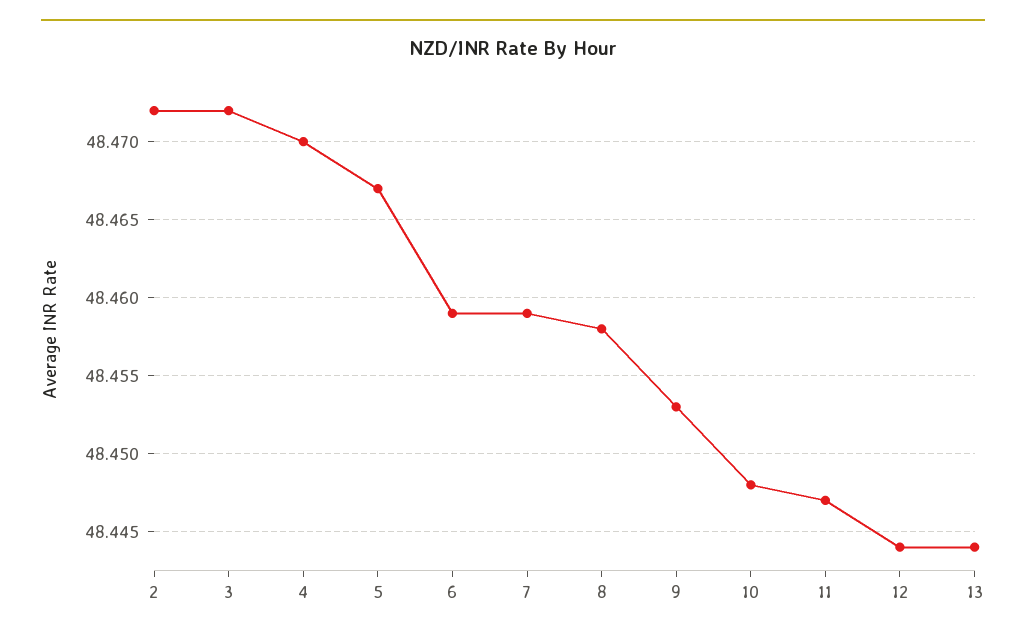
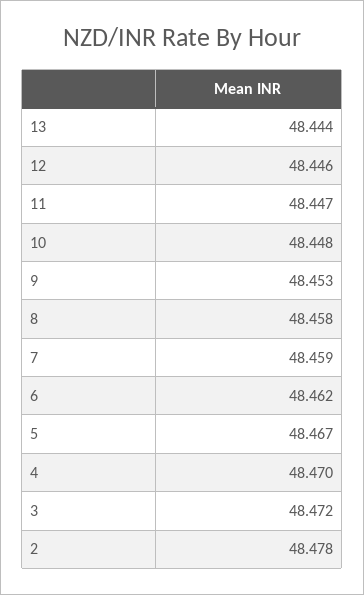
  {
-   "2": 48.472,
+   "2": 48.478,
    "3": 48.472,
    "4": 48.47,
    "5": 48.467,
-   "6": 48.459,
+   "6": 48.462,
    "7": 48.459,
    "8": 48.458,
    "9": 48.453,
    "10": 48.448,
    "11": 48.447,
-   "12": 48.444,
+   "12": 48.446,
    "13": 48.444
  }

